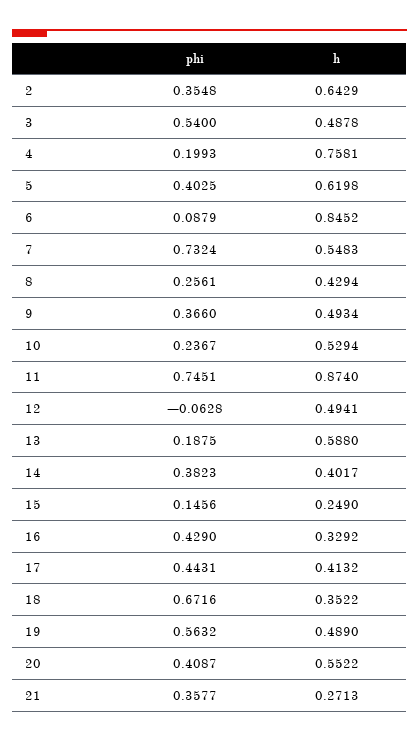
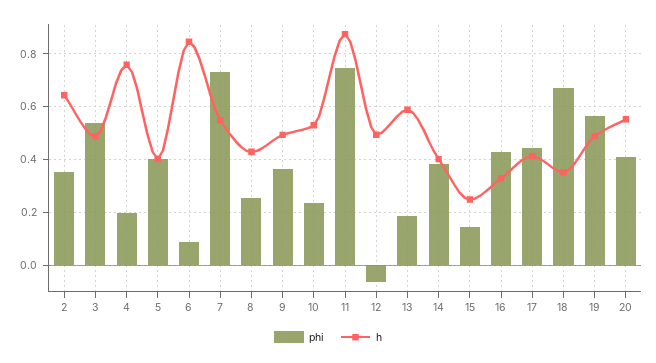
  {
    "phi": {
      "2": 0.3548,
      "3": 0.54,
      "4": 0.1993,
      "5": 0.4025,
      "6": 0.0879,
      "7": 0.7324,
      "8": 0.2561,
      "9": 0.366,
      "10": 0.2367,
      "11": 0.7451,
      "12": -0.0628,
      "13": 0.1875,
      "14": 0.3823,
      "15": 0.1456,
      "16": 0.429,
      "17": 0.4431,
      "18": 0.6716,
      "19": 0.5632,
-     "20": 0.4087,
+     "20": 0.4087
-     "21": 0.3577
    },
    "h": {
      "2": 0.6429,
      "3": 0.4878,
      "4": 0.7581,
-     "5": 0.6198,
+     "5": 0.4,
      "6": 0.8452,
      "7": 0.5483,
      "8": 0.4294,
      "9": 0.4934,
      "10": 0.5294,
      "11": 0.874,
      "12": 0.4941,
      "13": 0.588,
      "14": 0.4017,
      "15": 0.249,
      "16": 0.3292,
      "17": 0.4132,
      "18": 0.3522,
      "19": 0.489,
-     "20": 0.5522,
+     "20": 0.5522
-     "21": 0.2713
    }
  }

